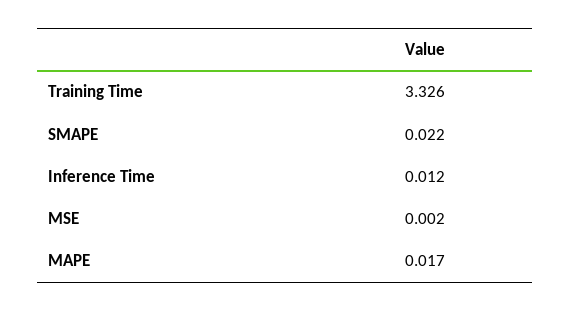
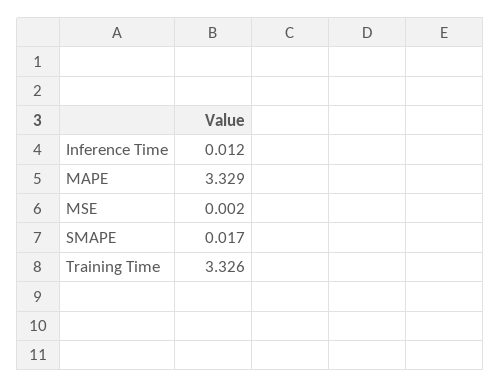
  {
    "Training Time": 3.326,
-   "SMAPE": 0.022,
+   "SMAPE": 0.017,
    "Inference Time": 0.012,
    "MSE": 0.002,
-   "MAPE": 0.017
+   "MAPE": 3.329
  }

